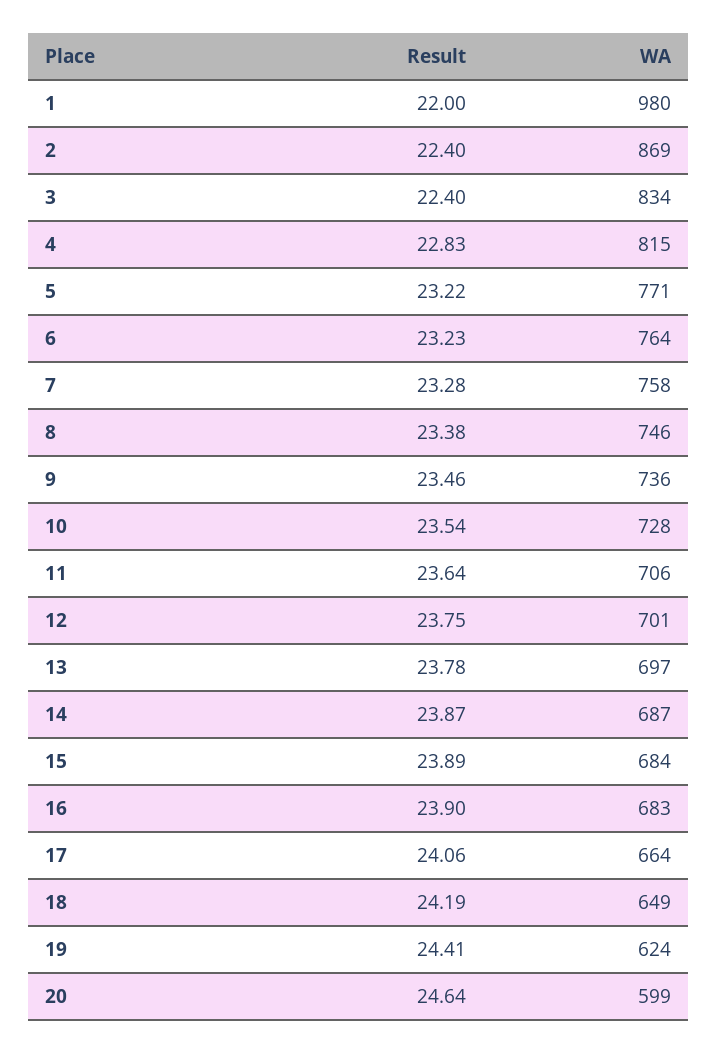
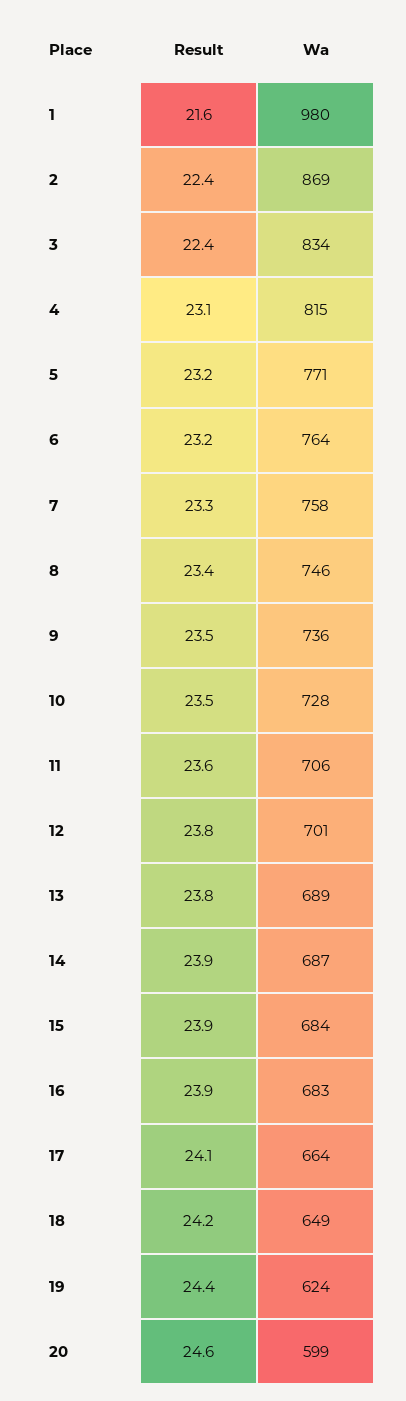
  {
    "Result": {
-     "1": 22,
+     "1": 21.6,
      "2": 22.4,
      "3": 22.4,
-     "4": 22.83,
+     "4": 23.1,
      "5": 23.22,
      "6": 23.23,
      "7": 23.28,
      "8": 23.38,
      "9": 23.46,
      "10": 23.54,
      "11": 23.64,
      "12": 23.75,
      "13": 23.78,
      "14": 23.87,
      "15": 23.89,
      "16": 23.9,
      "17": 24.06,
      "18": 24.19,
      "19": 24.41,
      "20": 24.64
    },
    "WA": {
      "1": 980,
      "2": 869,
      "3": 834,
      "4": 815,
      "5": 771,
      "6": 764,
      "7": 758,
      "8": 746,
      "9": 736,
      "10": 728,
      "11": 706,
      "12": 701,
-     "13": 697,
+     "13": 689,
      "14": 687,
      "15": 684,
      "16": 683,
      "17": 664,
      "18": 649,
      "19": 624,
      "20": 599
    }
  }

